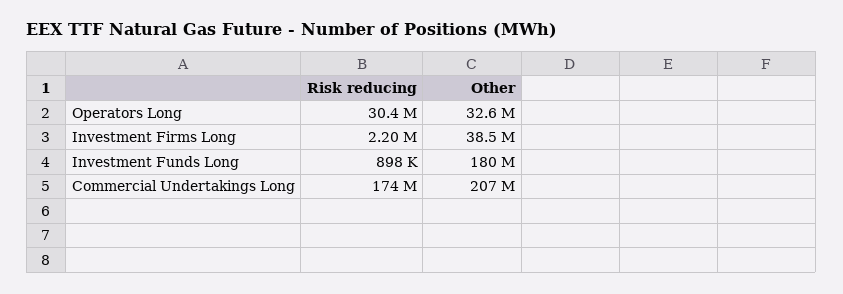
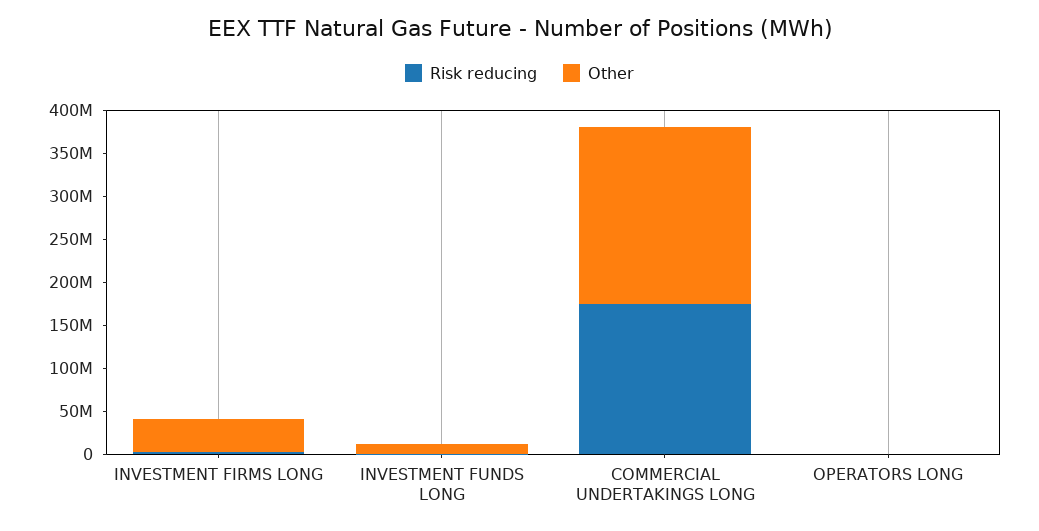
  {
    "Risk reducing": {
-     "Operators Long": 30400000,
+     "Operators Long": 0,
      "Investment Firms Long": 2200000,
      "Investment Funds Long": 898000,
      "Commercial Undertakings Long": 174000000
    },
    "Other": {
-     "Operators Long": 32600000,
+     "Operators Long": 0,
      "Investment Firms Long": 38500000,
-     "Investment Funds Long": 180000000,
+     "Investment Funds Long": 10000000,
      "Commercial Undertakings Long": 207000000
    }
  }

